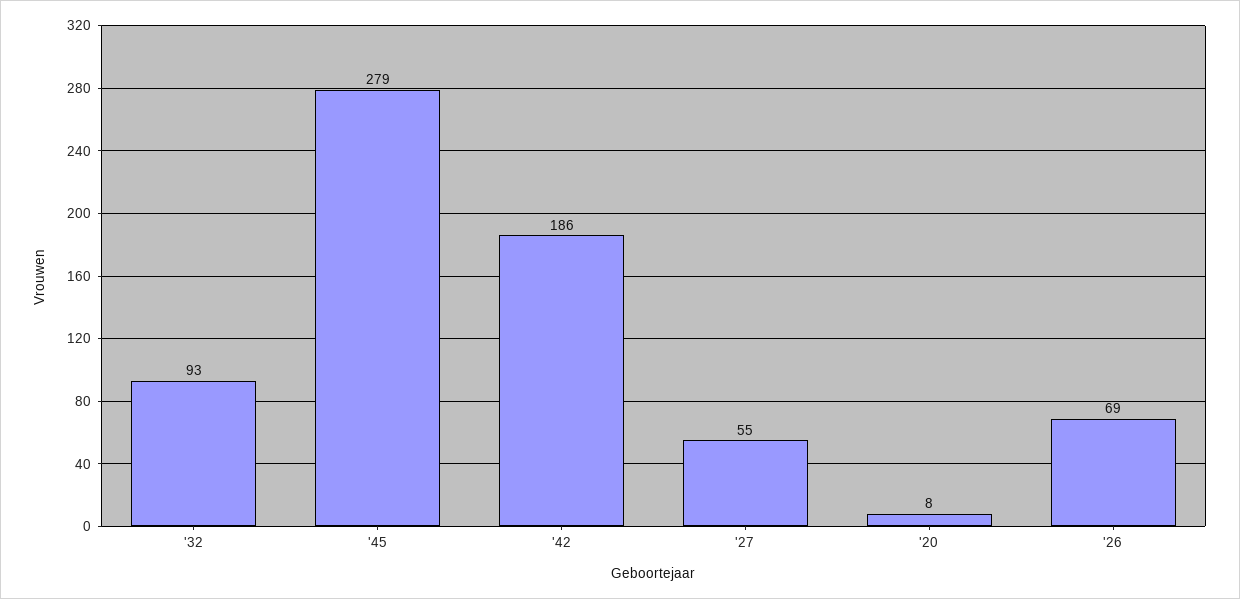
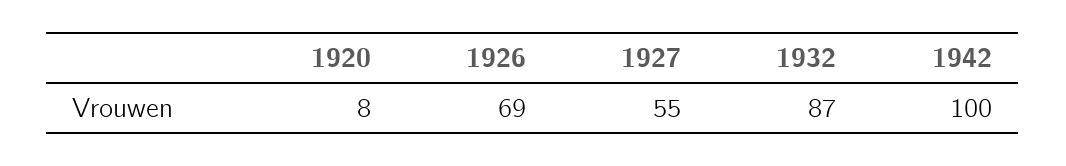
  {
-   "'32": 93,
+   "'32": 87,
-   "'45": 279,
-   "'42": 186,
+   "'42": 100,
    "'27": 55,
    "'20": 8,
    "'26": 69
  }

